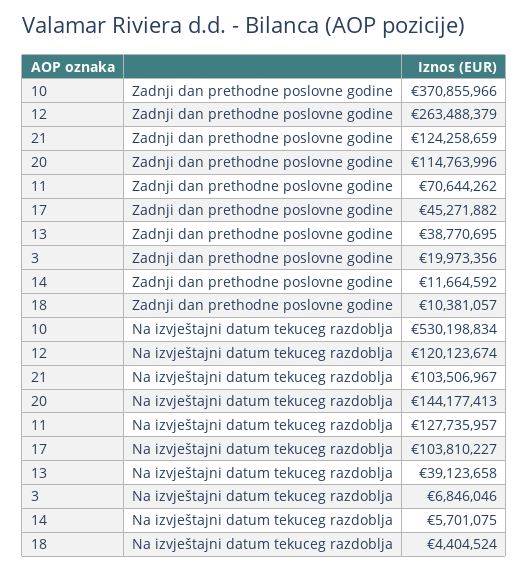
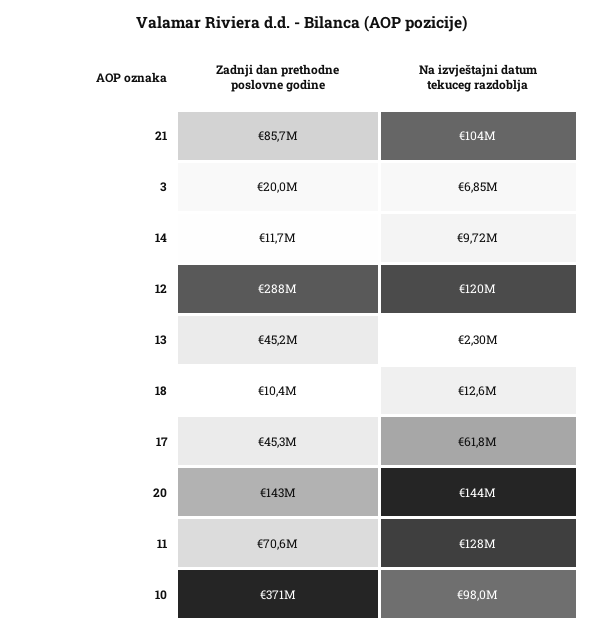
  {
    "10": {
      "Zadnji dan prethodne poslovne godine": 370855966,
-     "Na izvještajni datum tekuceg razdoblja": 530198834
+     "Na izvještajni datum tekuceg razdoblja": 98000000
    },
    "12": {
-     "Zadnji dan prethodne poslovne godine": 263488379,
+     "Zadnji dan prethodne poslovne godine": 288000000,
      "Na izvještajni datum tekuceg razdoblja": 120123674
    },
    "21": {
-     "Zadnji dan prethodne poslovne godine": 124258659,
+     "Zadnji dan prethodne poslovne godine": 85700000,
      "Na izvještajni datum tekuceg razdoblja": 103506967
    },
    "20": {
-     "Zadnji dan prethodne poslovne godine": 114763996,
+     "Zadnji dan prethodne poslovne godine": 143000000,
      "Na izvještajni datum tekuceg razdoblja": 144177413
    },
    "11": {
      "Zadnji dan prethodne poslovne godine": 70644262,
      "Na izvještajni datum tekuceg razdoblja": 127735957
    },
    "17": {
      "Zadnji dan prethodne poslovne godine": 45271882,
-     "Na izvještajni datum tekuceg razdoblja": 103810227
+     "Na izvještajni datum tekuceg razdoblja": 61800000
    },
    "13": {
-     "Zadnji dan prethodne poslovne godine": 38770695,
+     "Zadnji dan prethodne poslovne godine": 45200000,
-     "Na izvještajni datum tekuceg razdoblja": 39123658
+     "Na izvještajni datum tekuceg razdoblja": 2300000
    },
    "3": {
      "Zadnji dan prethodne poslovne godine": 19973356,
      "Na izvještajni datum tekuceg razdoblja": 6846046
    },
    "14": {
      "Zadnji dan prethodne poslovne godine": 11664592,
-     "Na izvještajni datum tekuceg razdoblja": 5701075
+     "Na izvještajni datum tekuceg razdoblja": 9720000
    },
    "18": {
      "Zadnji dan prethodne poslovne godine": 10381057,
-     "Na izvještajni datum tekuceg razdoblja": 4404524
+     "Na izvještajni datum tekuceg razdoblja": 12600000
    }
  }

